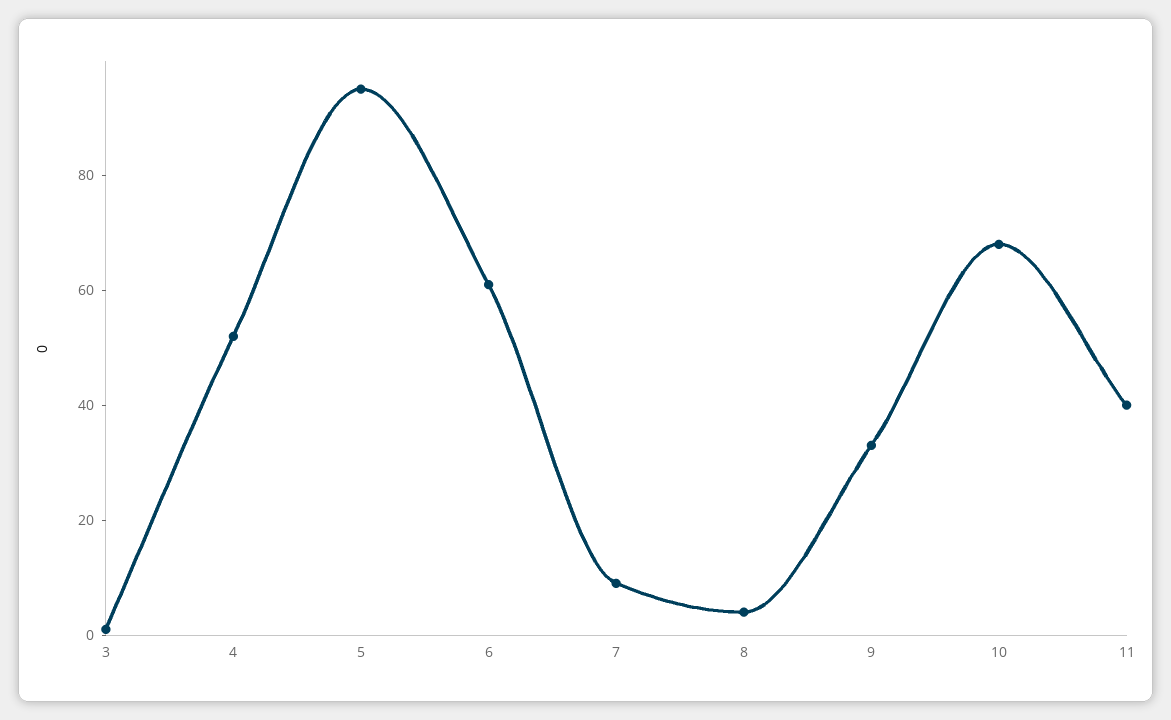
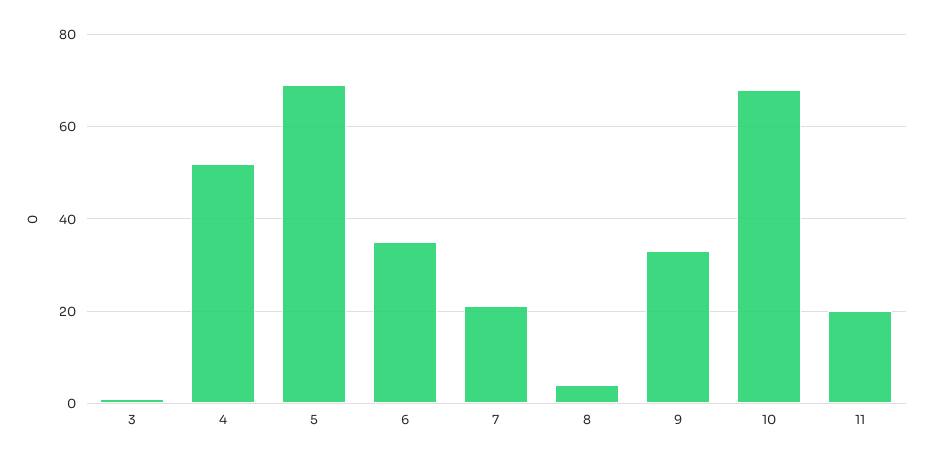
  {
    "3": 0,
    "4": 50,
-   "5": 95,
+   "5": 70,
-   "6": 60,
+   "6": 35,
-   "7": 10,
+   "7": 20,
    "8": 5,
    "9": 35,
    "10": 70,
-   "11": 40
+   "11": 20
  }

